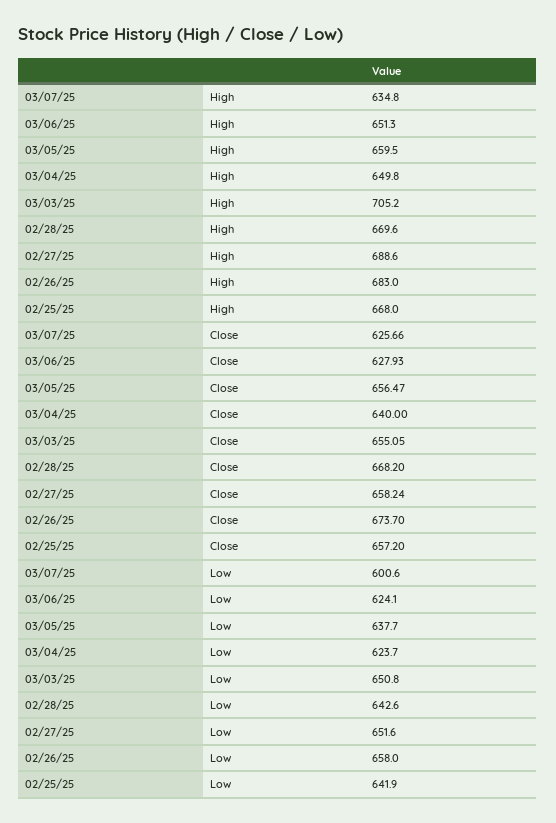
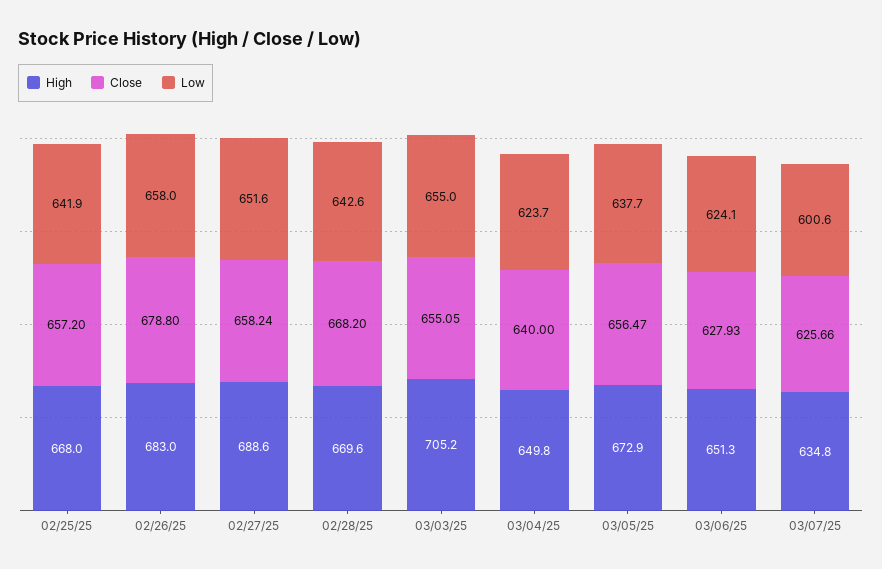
  {
    "High": {
      "03/07/25": 634.8,
      "03/06/25": 651.3,
-     "03/05/25": 659.5,
+     "03/05/25": 672.9,
      "03/04/25": 649.8,
      "03/03/25": 705.2,
      "02/28/25": 669.6,
      "02/27/25": 688.6,
      "02/26/25": 683,
      "02/25/25": 668
    },
    "Close": {
      "03/07/25": 625.66,
      "03/06/25": 627.93,
      "03/05/25": 656.47,
      "03/04/25": 640,
      "03/03/25": 655.05,
      "02/28/25": 668.2,
      "02/27/25": 658.24,
-     "02/26/25": 673.7,
+     "02/26/25": 678.8,
      "02/25/25": 657.2
    },
    "Low": {
      "03/07/25": 600.6,
      "03/06/25": 624.1,
      "03/05/25": 637.7,
      "03/04/25": 623.7,
-     "03/03/25": 650.8,
+     "03/03/25": 655,
      "02/28/25": 642.6,
      "02/27/25": 651.6,
      "02/26/25": 658,
      "02/25/25": 641.9
    }
  }

